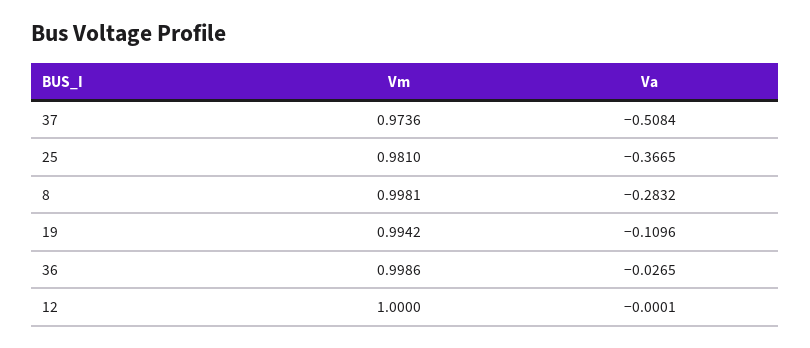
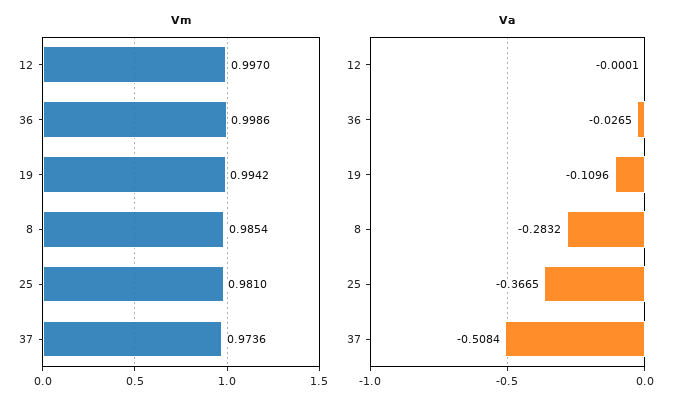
  {
    "Vm": {
      "37": 0.9736,
      "25": 0.981,
-     "8": 0.9981,
+     "8": 0.9854,
      "19": 0.9942,
      "36": 0.9986,
-     "12": 1
+     "12": 0.997
    },
    "Va": {
      "37": -0.5084,
      "25": -0.3665,
      "8": -0.2832,
      "19": -0.1096,
      "36": -0.0265,
      "12": -0.0001
    }
  }

